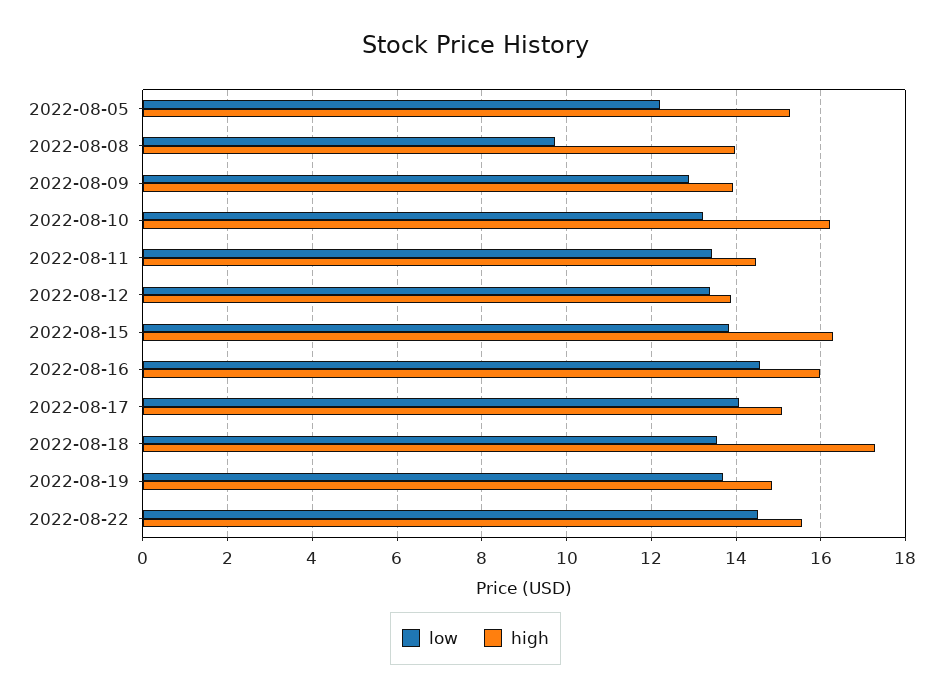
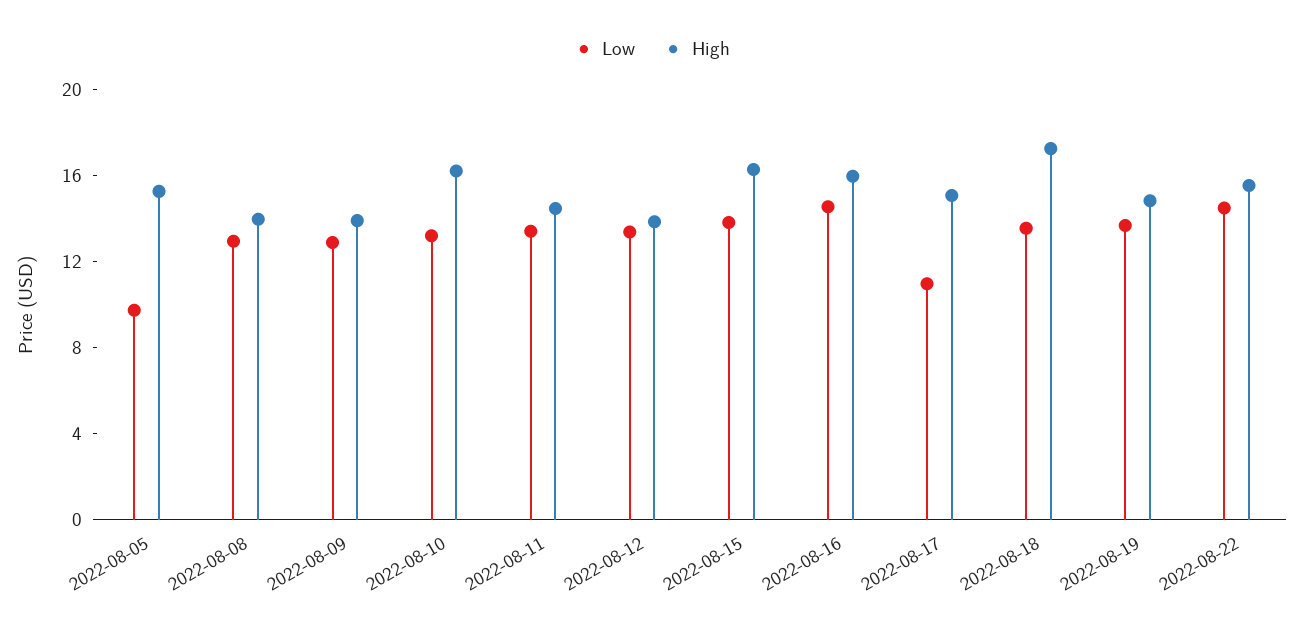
  {
    "low": {
-     "2022-08-05": 12.2,
+     "2022-08-05": 10,
-     "2022-08-08": 9.8,
+     "2022-08-08": 13,
      "2022-08-09": 13,
      "2022-08-10": 13.2,
      "2022-08-11": 13.4,
      "2022-08-12": 13.4,
      "2022-08-15": 13.8,
      "2022-08-16": 14.6,
-     "2022-08-17": 14,
+     "2022-08-17": 11,
      "2022-08-18": 13.6,
      "2022-08-19": 13.6,
      "2022-08-22": 14.6
    },
    "high": {
      "2022-08-05": 15.2,
      "2022-08-08": 14,
      "2022-08-09": 14,
      "2022-08-10": 16.2,
      "2022-08-11": 14.4,
      "2022-08-12": 13.8,
      "2022-08-15": 16.4,
      "2022-08-16": 16,
      "2022-08-17": 15,
      "2022-08-18": 17.2,
      "2022-08-19": 14.8,
      "2022-08-22": 15.6
    }
  }

